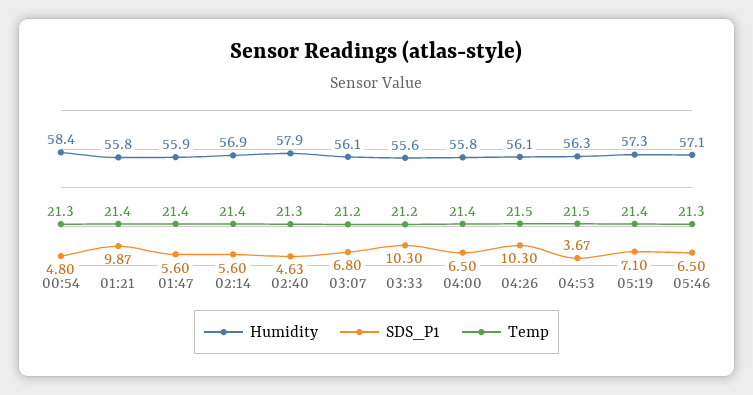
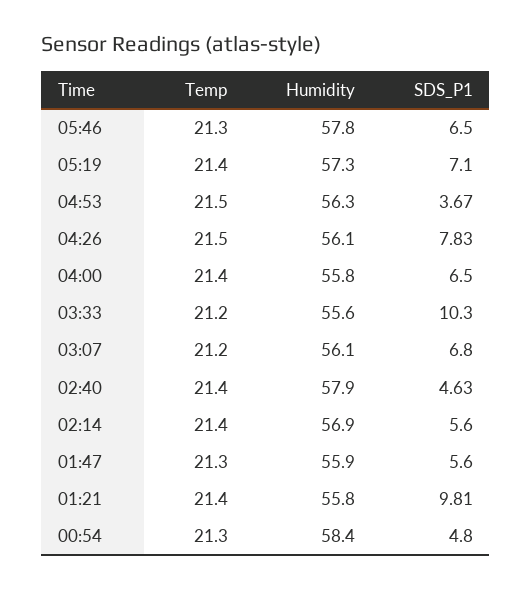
  {
    "Humidity": {
      "00:54": 58.4,
      "01:21": 55.8,
      "01:47": 55.9,
      "02:14": 56.9,
      "02:40": 57.9,
      "03:07": 56.1,
      "03:33": 55.6,
      "04:00": 55.8,
      "04:26": 56.1,
      "04:53": 56.3,
      "05:19": 57.3,
-     "05:46": 57.1
+     "05:46": 57.8
    },
    "SDS_P1": {
      "00:54": 4.8,
-     "01:21": 9.87,
+     "01:21": 9.81,
      "01:47": 5.6,
      "02:14": 5.6,
      "02:40": 4.63,
      "03:07": 6.8,
      "03:33": 10.3,
      "04:00": 6.5,
-     "04:26": 10.3,
+     "04:26": 7.83,
      "04:53": 3.67,
      "05:19": 7.1,
      "05:46": 6.5
    },
    "Temp": {
      "00:54": 21.3,
      "01:21": 21.4,
-     "01:47": 21.4,
+     "01:47": 21.3,
      "02:14": 21.4,
-     "02:40": 21.3,
+     "02:40": 21.4,
      "03:07": 21.2,
      "03:33": 21.2,
      "04:00": 21.4,
      "04:26": 21.5,
      "04:53": 21.5,
      "05:19": 21.4,
      "05:46": 21.3
    }
  }

